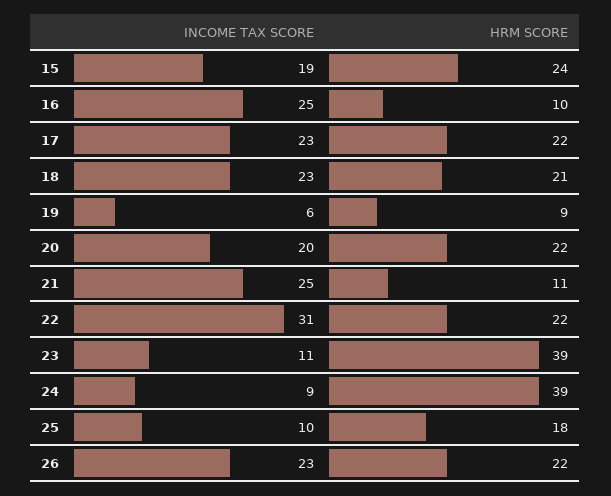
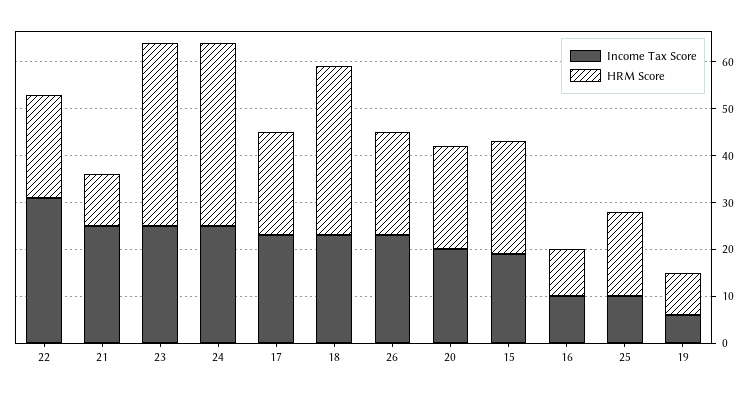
  {
    "INCOME TAX SCORE": {
      "15": 19,
-     "16": 25,
+     "16": 10,
      "17": 23,
      "18": 23,
      "19": 6,
      "20": 20,
      "21": 25,
      "22": 31,
-     "23": 11,
+     "23": 25,
-     "24": 9,
+     "24": 25,
      "25": 10,
      "26": 23
    },
    "HRM SCORE": {
      "15": 24,
      "16": 10,
      "17": 22,
-     "18": 21,
+     "18": 35,
      "19": 9,
      "20": 22,
      "21": 11,
      "22": 22,
      "23": 39,
      "24": 39,
      "25": 18,
      "26": 22
    }
  }

